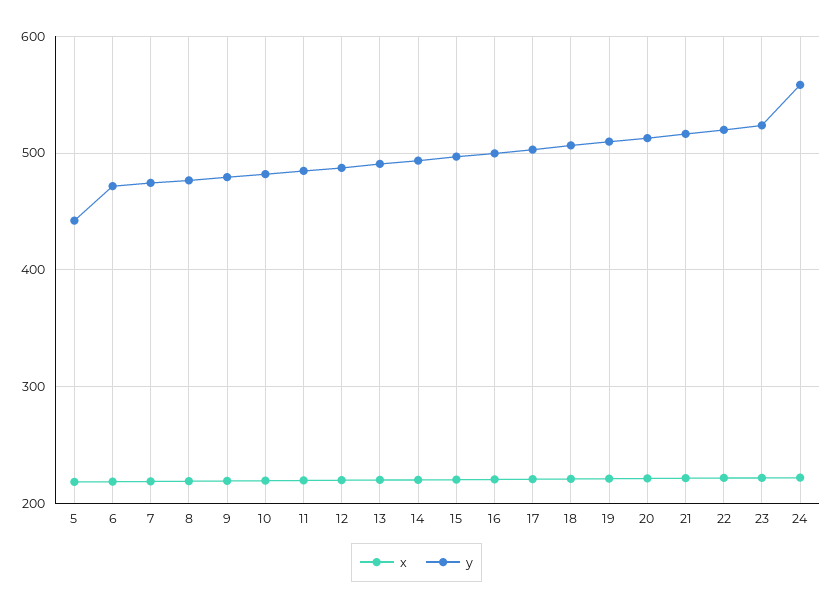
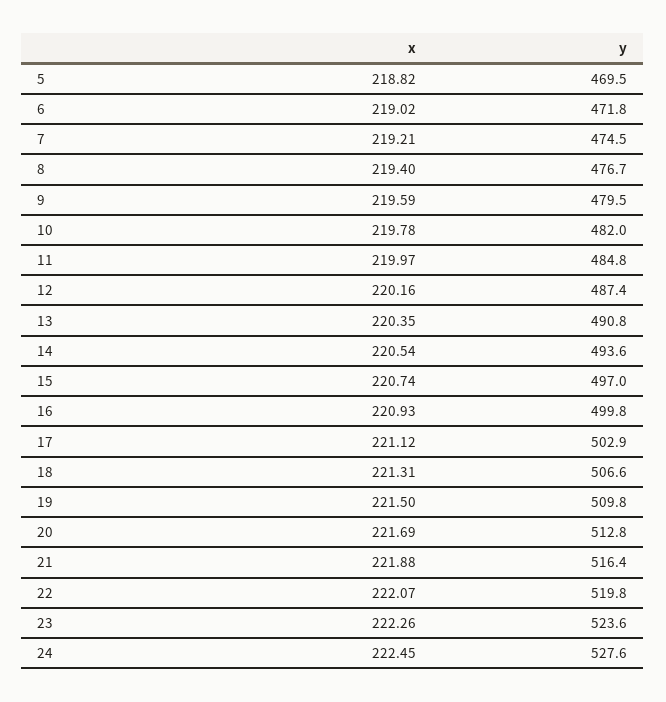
  {
    "x": {
      "5": 218.82,
      "6": 219.02,
      "7": 219.21,
      "8": 219.4,
      "9": 219.59,
      "10": 219.78,
      "11": 219.97,
      "12": 220.16,
      "13": 220.35,
      "14": 220.54,
      "15": 220.74,
      "16": 220.93,
      "17": 221.12,
      "18": 221.31,
      "19": 221.5,
      "20": 221.69,
      "21": 221.88,
      "22": 222.07,
      "23": 222.26,
      "24": 222.45
    },
    "y": {
-     "5": 440,
+     "5": 469.5,
      "6": 471.8,
      "7": 474.5,
      "8": 476.7,
      "9": 479.5,
      "10": 482,
      "11": 484.8,
      "12": 487.4,
      "13": 490.8,
      "14": 493.6,
      "15": 497,
      "16": 499.8,
      "17": 502.9,
      "18": 506.6,
      "19": 509.8,
      "20": 512.8,
      "21": 516.4,
      "22": 519.8,
      "23": 523.6,
-     "24": 560
+     "24": 527.6
    }
  }

